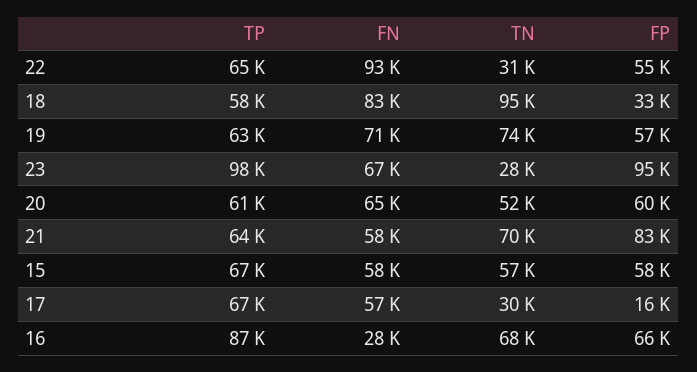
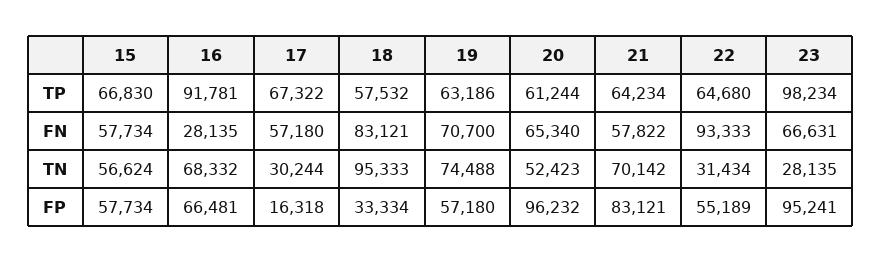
  {
    "TP": {
      "22": 64680,
      "18": 57532,
      "19": 63186,
      "23": 98234,
      "20": 61244,
      "21": 64234,
      "15": 66830,
      "17": 67322,
-     "16": 87000
+     "16": 91781
    },
    "FN": {
      "22": 93333,
      "18": 83121,
      "19": 70700,
      "23": 66631,
      "20": 65340,
      "21": 57822,
      "15": 57734,
      "17": 57180,
      "16": 28135
    },
    "TN": {
      "22": 31434,
      "18": 95333,
      "19": 74488,
      "23": 28135,
      "20": 52423,
      "21": 70142,
      "15": 56624,
      "17": 30244,
      "16": 68332
    },
    "FP": {
      "22": 55189,
      "18": 33334,
      "19": 57180,
      "23": 95241,
-     "20": 60000,
+     "20": 96232,
      "21": 83121,
      "15": 57734,
      "17": 16318,
      "16": 66481
    }
  }

